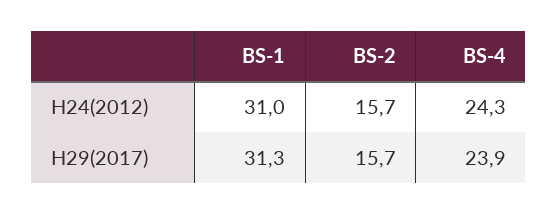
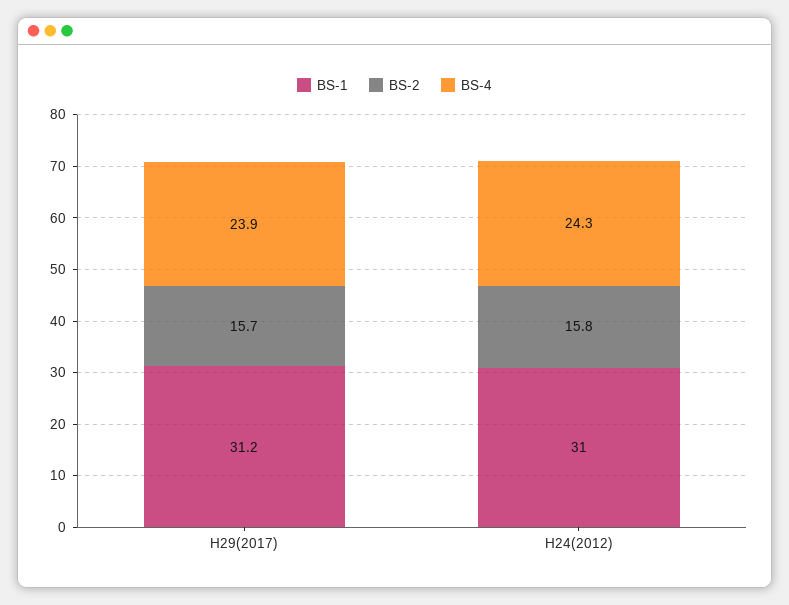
  {
    "BS-1": {
      "H24(2012)": 31,
-     "H29(2017)": 31.3
+     "H29(2017)": 31.2
    },
    "BS-2": {
-     "H24(2012)": 15.7,
+     "H24(2012)": 15.8,
      "H29(2017)": 15.7
    },
    "BS-4": {
      "H24(2012)": 24.3,
      "H29(2017)": 23.9
    }
  }

